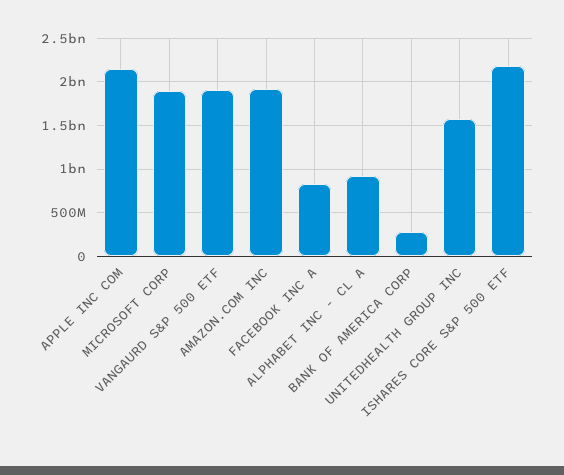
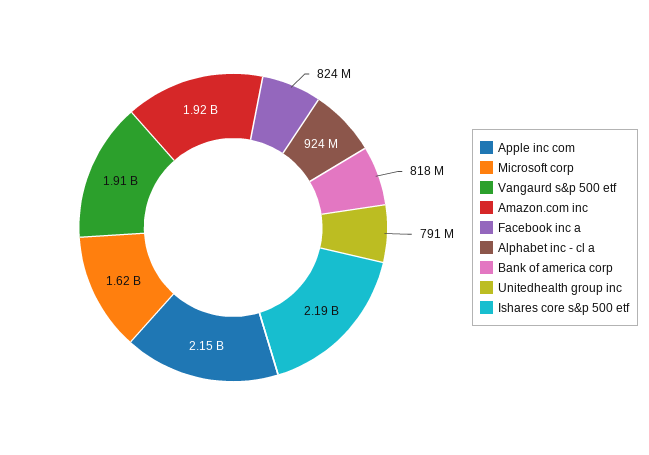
  {
    "APPLE INC COM": 2150000000,
-   "MICROSOFT CORP": 1900000000,
+   "MICROSOFT CORP": 1620000000,
    "VANGAURD S&P 500 ETF": 1910000000,
    "AMAZON.COM INC": 1920000000,
    "FACEBOOK INC A": 824000000,
    "ALPHABET INC - CL A": 924000000,
-   "BANK OF AMERICA CORP": 300000000,
+   "BANK OF AMERICA CORP": 818000000,
-   "UNITEDHEALTH GROUP INC": 1600000000,
+   "UNITEDHEALTH GROUP INC": 791000000,
    "ISHARES CORE S&P 500 ETF": 2190000000
  }

